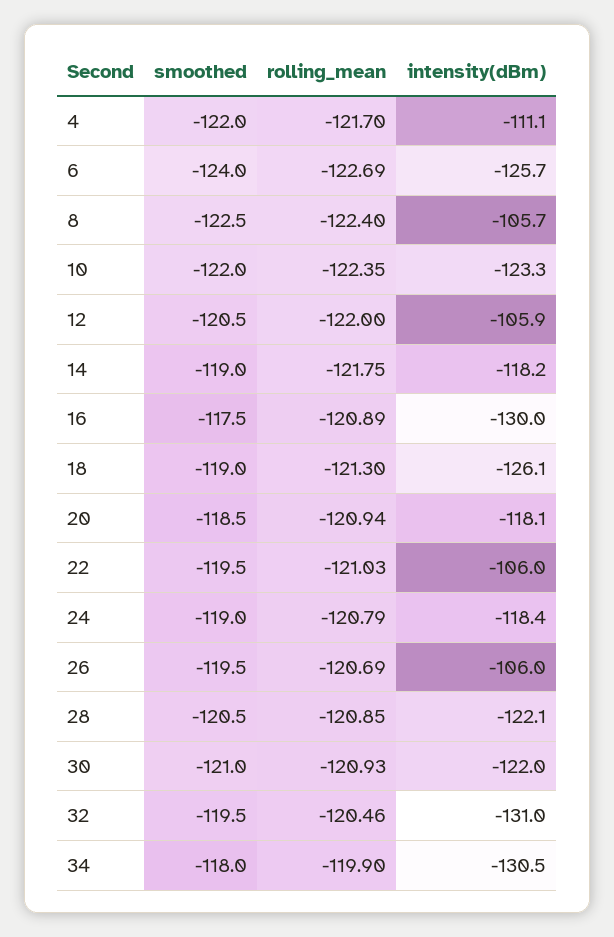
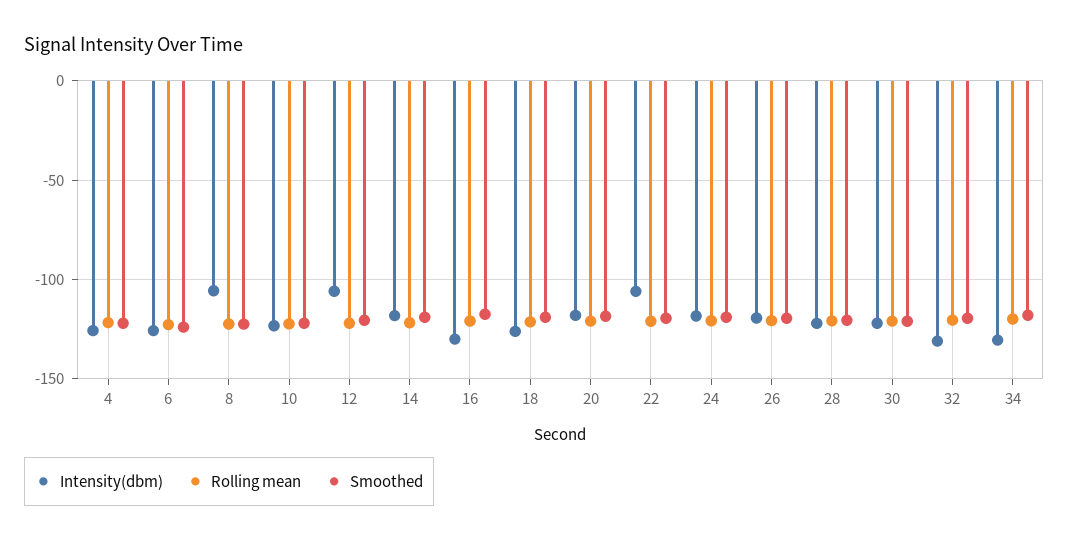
  {
    "smoothed": {
      "4": -122,
      "6": -124,
      "8": -122.5,
      "10": -122,
      "12": -120.5,
      "14": -119,
      "16": -117.5,
      "18": -119,
      "20": -118.5,
      "22": -119.5,
      "24": -119,
      "26": -119.5,
      "28": -120.5,
      "30": -121,
      "32": -119.5,
      "34": -118
    },
    "rolling_mean": {
      "4": -121.7,
      "6": -122.69,
      "8": -122.4,
      "10": -122.35,
      "12": -122,
      "14": -121.75,
      "16": -120.89,
      "18": -121.3,
      "20": -120.94,
      "22": -121.03,
      "24": -120.79,
      "26": -120.69,
      "28": -120.85,
      "30": -120.93,
      "32": -120.46,
      "34": -119.9
    },
    "intensity(dBm)": {
-     "4": -111.1,
+     "4": -125,
      "6": -125.7,
      "8": -105.7,
      "10": -123.3,
      "12": -105.9,
      "14": -118.2,
      "16": -130,
      "18": -126.1,
      "20": -118.1,
      "22": -106,
      "24": -118.4,
-     "26": -106,
+     "26": -120,
      "28": -122.1,
      "30": -122,
      "32": -131,
      "34": -130.5
    }
  }

